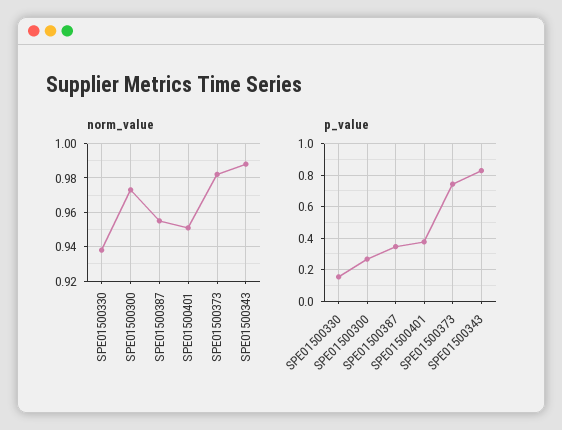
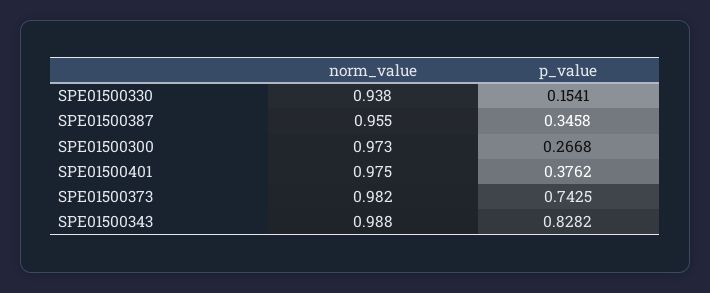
  {
    "norm_value": {
      "SPE01500330": 0.938,
      "SPE01500300": 0.973,
      "SPE01500387": 0.955,
-     "SPE01500401": 0.95,
+     "SPE01500401": 0.975,
      "SPE01500373": 0.982,
      "SPE01500343": 0.988
    },
    "p_value": {
      "SPE01500330": 0.1541,
      "SPE01500300": 0.2668,
      "SPE01500387": 0.3458,
      "SPE01500401": 0.3762,
      "SPE01500373": 0.7425,
      "SPE01500343": 0.8282
    }
  }

